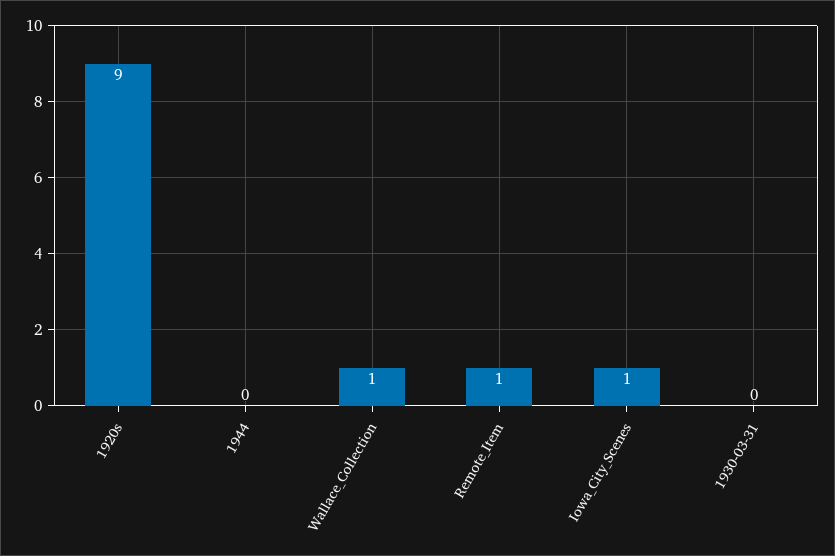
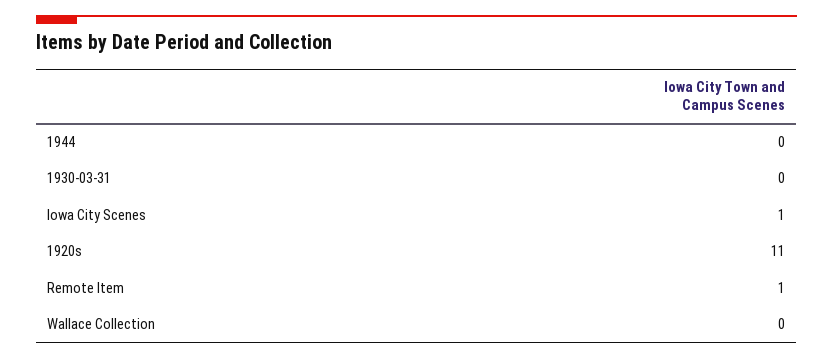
  {
-   "1920s": 9,
+   "1920s": 11,
    "1944": 0,
-   "Wallace_Collection": 1,
+   "Wallace_Collection": 0,
    "Remote_Item": 1,
    "Iowa_City_Scenes": 1,
    "1930-03-31": 0
  }

